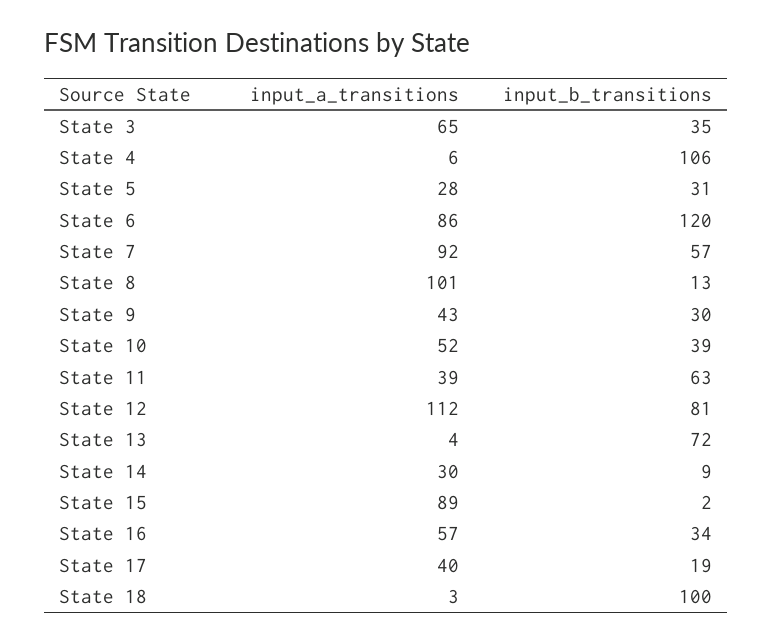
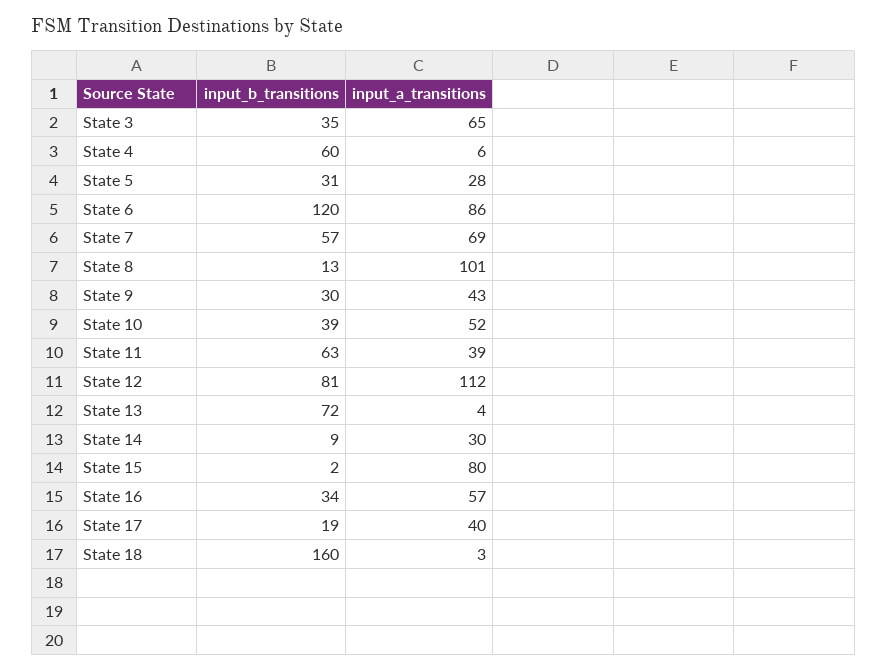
  {
    "input_a_transitions": {
      "State 3": 65,
      "State 4": 6,
      "State 5": 28,
      "State 6": 86,
-     "State 7": 92,
+     "State 7": 69,
      "State 8": 101,
      "State 9": 43,
      "State 10": 52,
      "State 11": 39,
      "State 12": 112,
      "State 13": 4,
      "State 14": 30,
-     "State 15": 89,
+     "State 15": 80,
      "State 16": 57,
      "State 17": 40,
      "State 18": 3
    },
    "input_b_transitions": {
      "State 3": 35,
-     "State 4": 106,
+     "State 4": 60,
      "State 5": 31,
      "State 6": 120,
      "State 7": 57,
      "State 8": 13,
      "State 9": 30,
      "State 10": 39,
      "State 11": 63,
      "State 12": 81,
      "State 13": 72,
      "State 14": 9,
      "State 15": 2,
      "State 16": 34,
      "State 17": 19,
-     "State 18": 100
+     "State 18": 160
    }
  }

